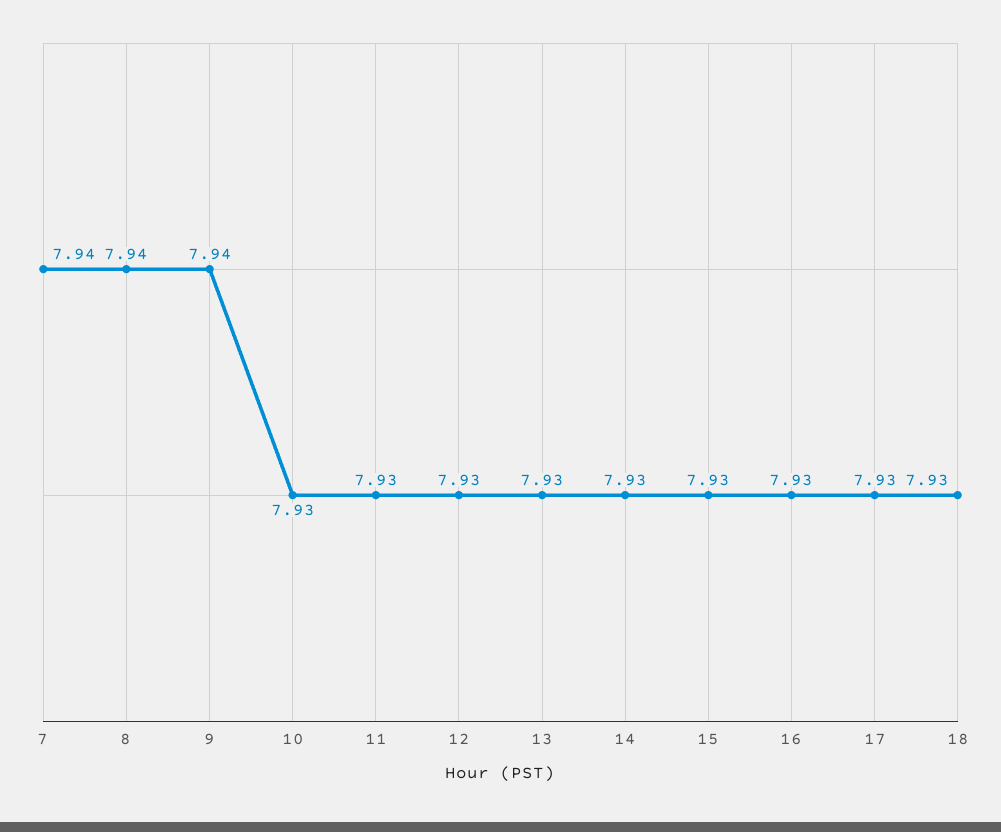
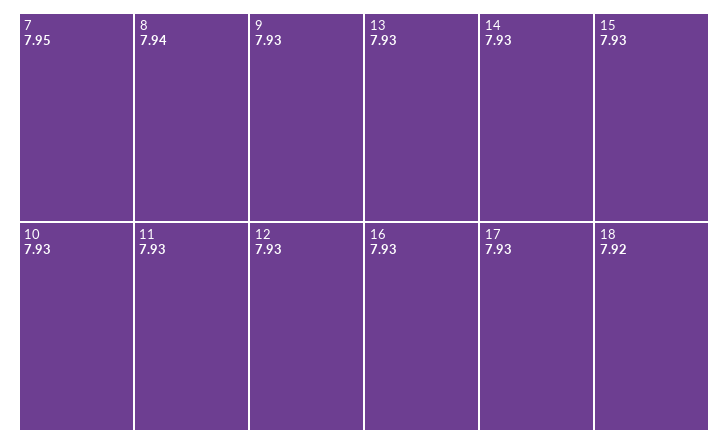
  {
-   "7": 7.94,
+   "7": 7.95,
    "8": 7.94,
-   "9": 7.94,
+   "9": 7.93,
    "10": 7.93,
    "11": 7.93,
    "12": 7.93,
    "13": 7.93,
    "14": 7.93,
    "15": 7.93,
    "16": 7.93,
    "17": 7.93,
-   "18": 7.93
+   "18": 7.92
  }

